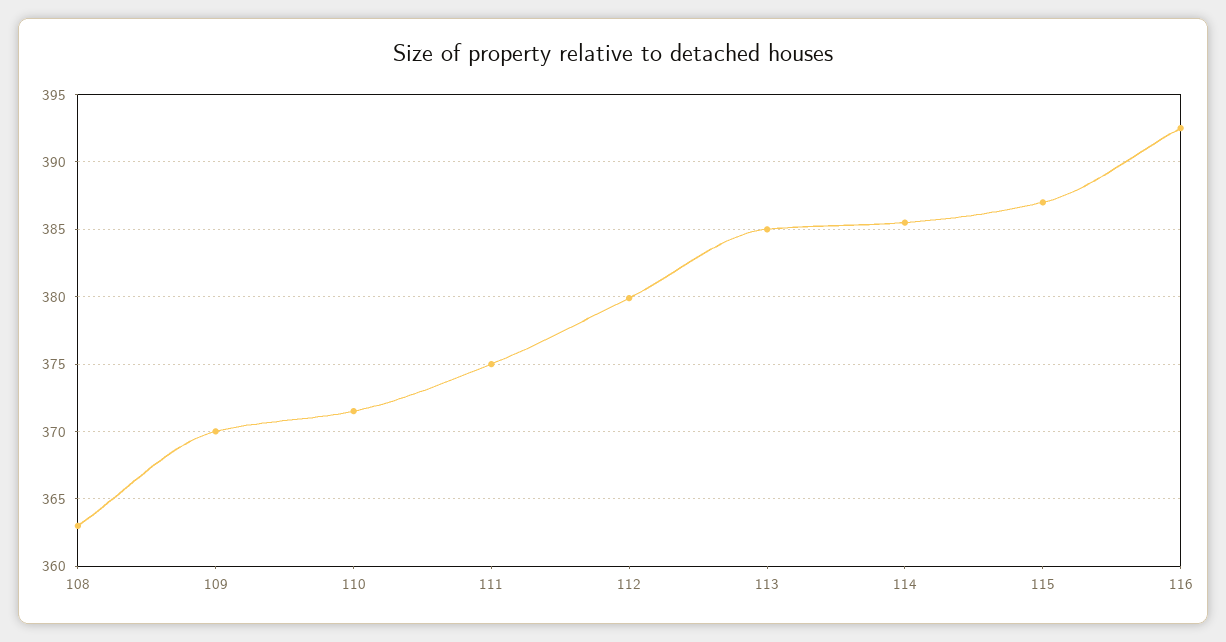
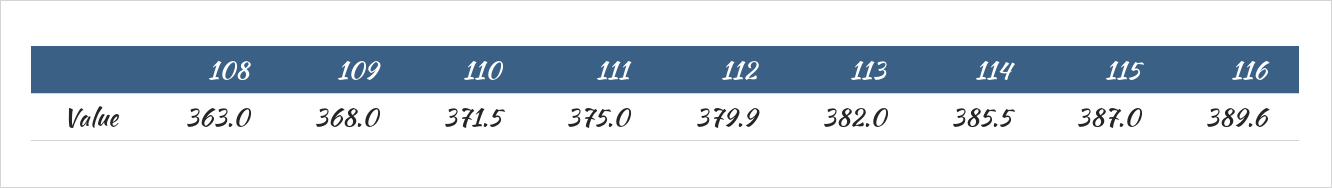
  {
    "108": 363,
-   "109": 370,
+   "109": 368,
    "110": 371.5,
    "111": 375,
    "112": 379.9,
-   "113": 385,
+   "113": 382,
    "114": 385.5,
    "115": 387,
-   "116": 392.5
+   "116": 389.6
  }

